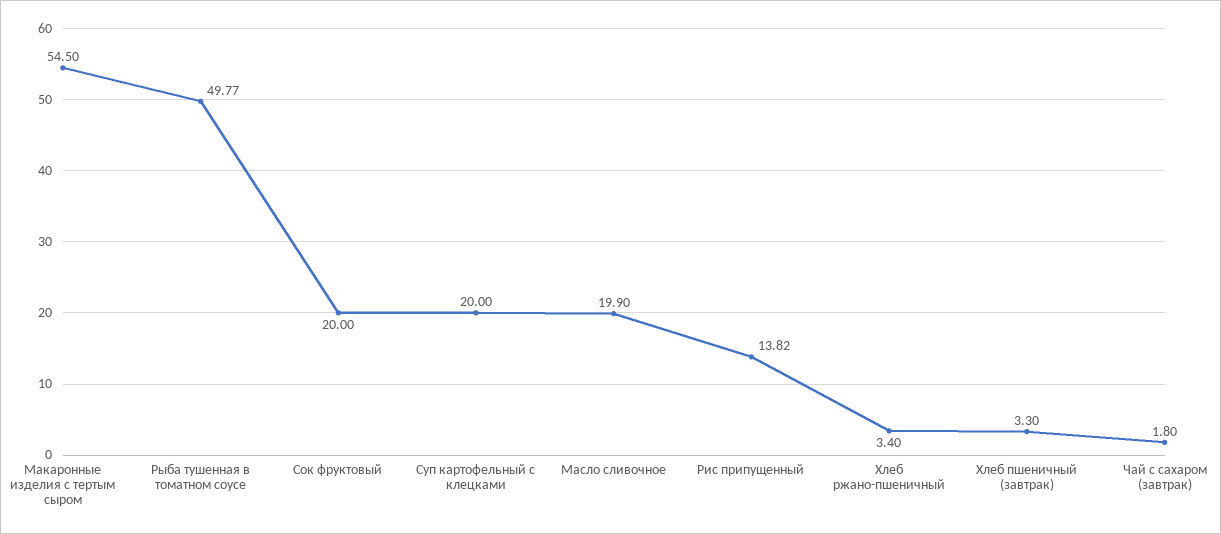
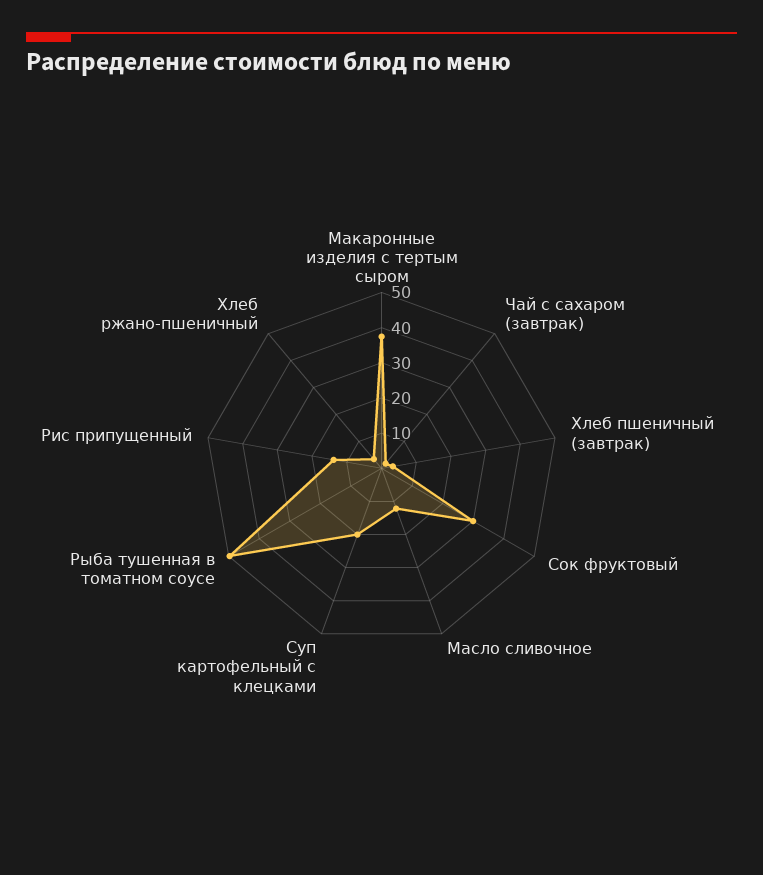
  {
-   "Макаронные изделия с тертым сыром": 54.5,
+   "Макаронные изделия с тертым сыром": 37.5,
    "Рыба тушенная в томатном соусе": 49.77,
-   "Сок фруктовый": 20,
+   "Сок фруктовый": 30,
    "Суп картофельный с клецками": 20,
-   "Масло сливочное": 19.9,
+   "Масло сливочное": 12.5,
    "Рис припущенный": 13.82,
    "Хлеб ржано-пшеничный": 3.4,
    "Хлеб пшеничный (завтрак)": 3.3,
    "Чай с сахаром (завтрак)": 1.8
  }

